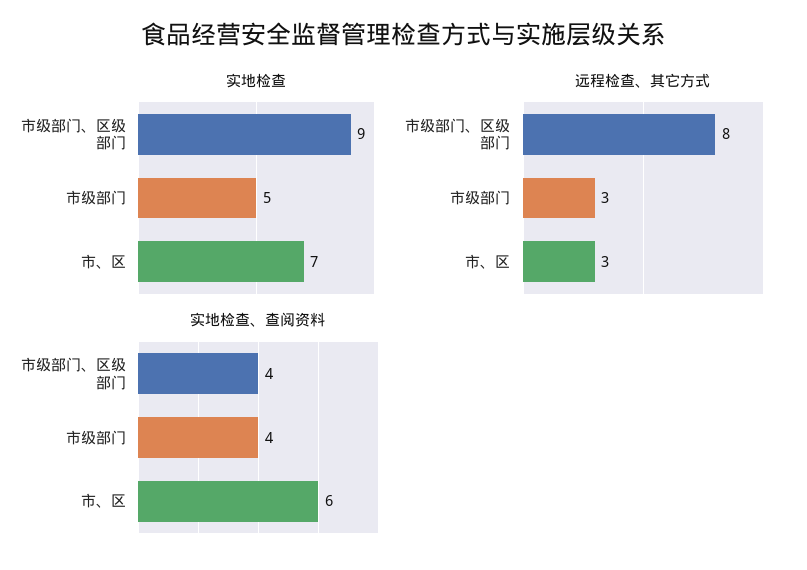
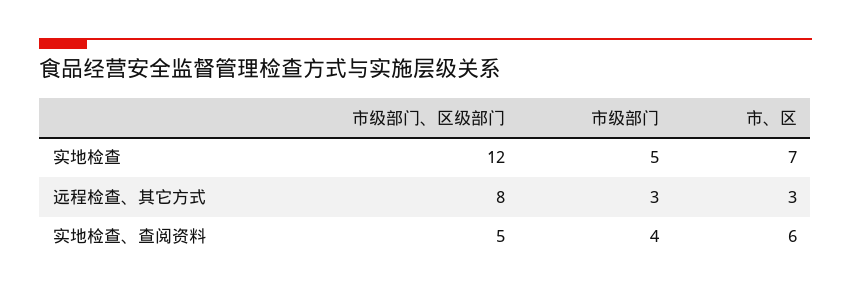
  {
    "实地检查": {
-     "市级部门、区级部门": 9,
+     "市级部门、区级部门": 12,
      "市级部门": 5,
      "市、区": 7
    },
    "远程检查、其它方式": {
      "市级部门、区级部门": 8,
      "市级部门": 3,
      "市、区": 3
    },
    "实地检查、查阅资料": {
-     "市级部门、区级部门": 4,
+     "市级部门、区级部门": 5,
      "市级部门": 4,
      "市、区": 6
    }
  }

